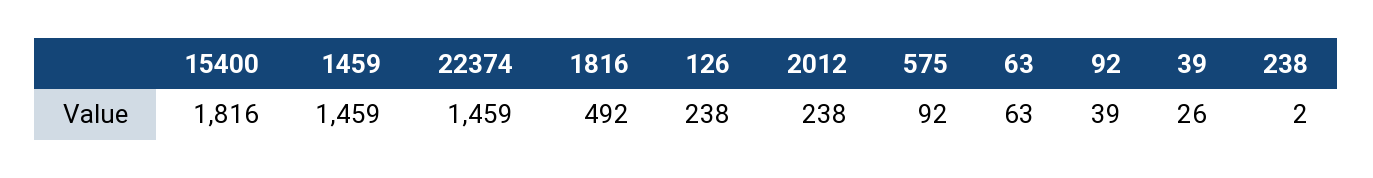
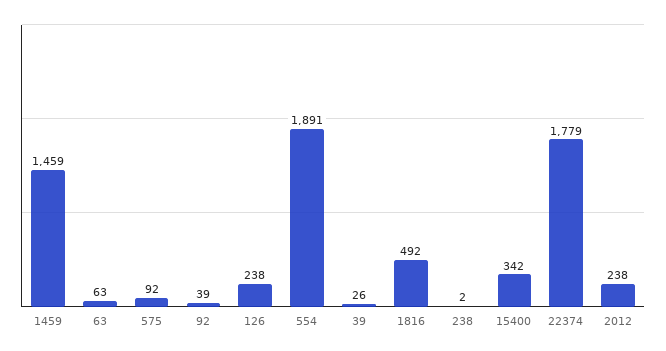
  {
-   "15400": 1816,
+   "15400": 342,
    "1459": 1459,
-   "22374": 1459,
+   "22374": 1779,
    "1816": 492,
    "126": 238,
    "2012": 238,
    "575": 92,
    "63": 63,
    "92": 39,
    "39": 26,
-   "238": 2
+   "238": 2,
+   "554": 1891
  }

